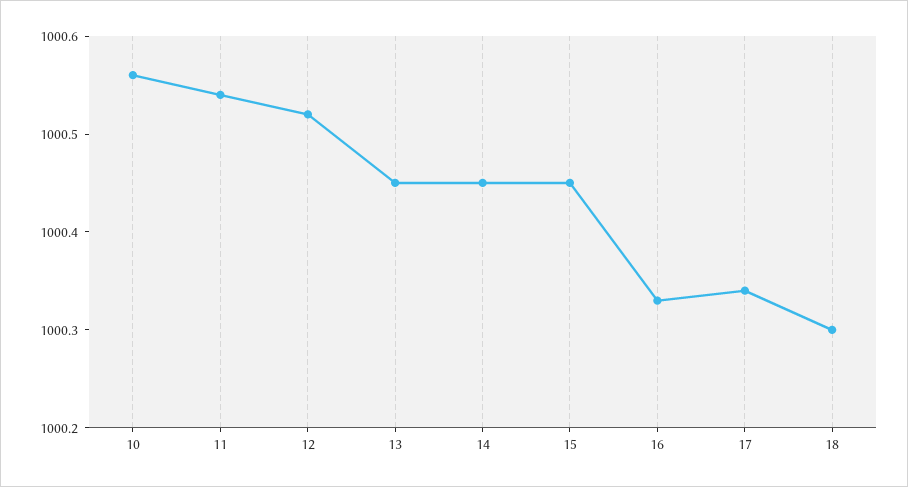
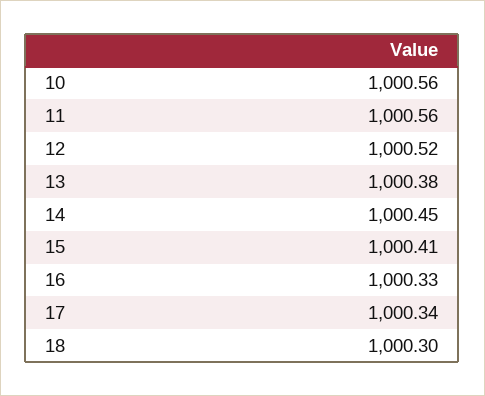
  {
    "10": 1000.56,
-   "11": 1000.54,
+   "11": 1000.56,
    "12": 1000.52,
-   "13": 1000.45,
+   "13": 1000.38,
    "14": 1000.45,
-   "15": 1000.45,
+   "15": 1000.41,
    "16": 1000.33,
    "17": 1000.34,
    "18": 1000.3
  }

